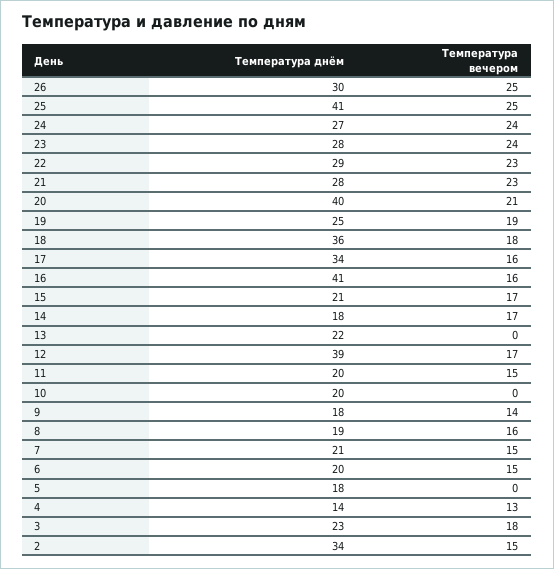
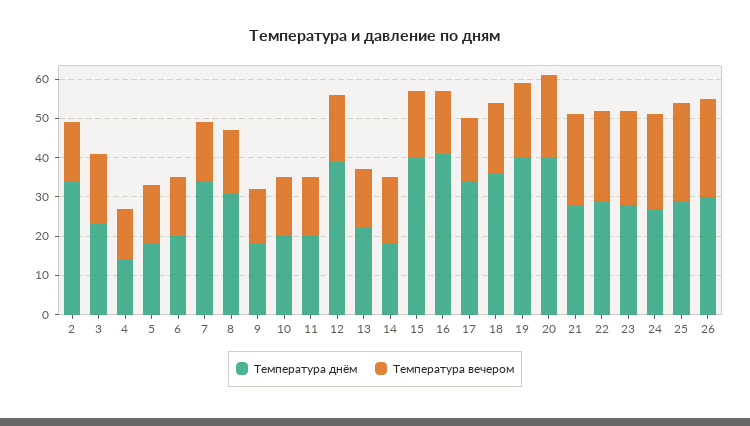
  {
    "Температура днём": {
      "26": 30,
-     "25": 41,
+     "25": 30,
      "24": 27,
      "23": 28,
      "22": 29,
      "21": 28,
      "20": 40,
-     "19": 25,
+     "19": 40,
      "18": 36,
      "17": 34,
      "16": 41,
-     "15": 21,
+     "15": 40,
      "14": 18,
      "13": 22,
      "12": 39,
      "11": 20,
      "10": 20,
      "9": 18,
-     "8": 19,
+     "8": 30,
-     "7": 21,
+     "7": 35,
      "6": 20,
      "5": 18,
      "4": 14,
      "3": 23,
      "2": 34
    },
    "Температура вечером": {
      "26": 25,
      "25": 25,
      "24": 24,
      "23": 24,
      "22": 23,
      "21": 23,
      "20": 21,
      "19": 19,
      "18": 18,
      "17": 16,
      "16": 16,
      "15": 17,
      "14": 17,
-     "13": 0,
+     "13": 15,
      "12": 17,
      "11": 15,
-     "10": 0,
+     "10": 15,
      "9": 14,
      "8": 16,
      "7": 15,
      "6": 15,
-     "5": 0,
+     "5": 15,
      "4": 13,
      "3": 18,
      "2": 15
    }
  }

